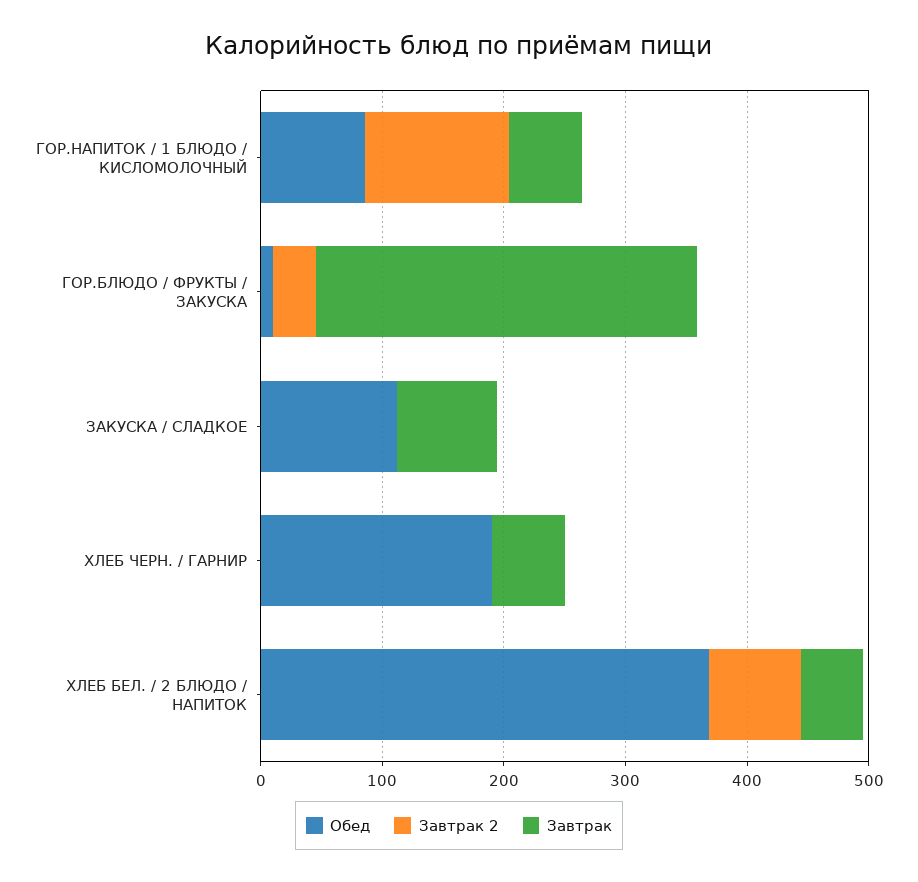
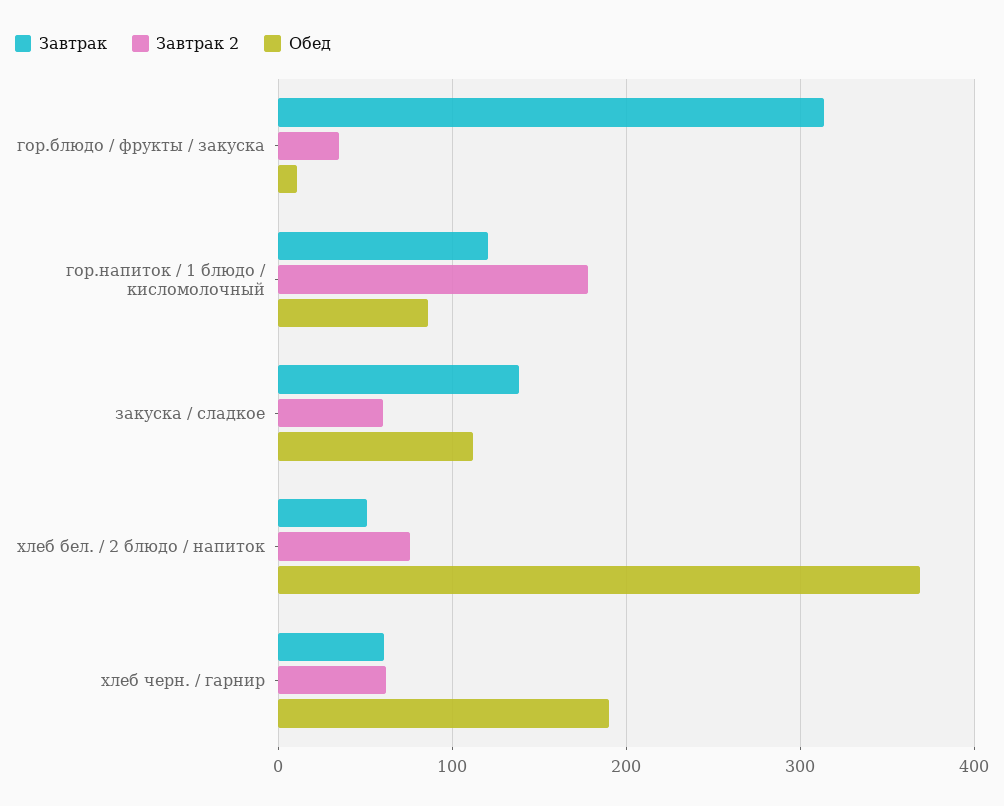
  {
    "Обед": {
      "ГОР.НАПИТОК / 1 БЛЮДО / КИСЛОМОЛОЧНЫЙ": 90,
      "ГОР.БЛЮДО / ФРУКТЫ / ЗАКУСКА": 10,
      "ЗАКУСКА / СЛАДКОЕ": 110,
      "ХЛЕБ ЧЕРН. / ГАРНИР": 190,
      "ХЛЕБ БЕЛ. / 2 БЛЮДО / НАПИТОК": 370
    },
    "Завтрак 2": {
-     "ГОР.НАПИТОК / 1 БЛЮДО / КИСЛОМОЛОЧНЫЙ": 120,
+     "ГОР.НАПИТОК / 1 БЛЮДО / КИСЛОМОЛОЧНЫЙ": 180,
      "ГОР.БЛЮДО / ФРУКТЫ / ЗАКУСКА": 40,
-     "ЗАКУСКА / СЛАДКОЕ": 0,
+     "ЗАКУСКА / СЛАДКОЕ": 60,
-     "ХЛЕБ ЧЕРН. / ГАРНИР": 0,
+     "ХЛЕБ ЧЕРН. / ГАРНИР": 60,
      "ХЛЕБ БЕЛ. / 2 БЛЮДО / НАПИТОК": 80
    },
    "Завтрак": {
-     "ГОР.НАПИТОК / 1 БЛЮДО / КИСЛОМОЛОЧНЫЙ": 60,
+     "ГОР.НАПИТОК / 1 БЛЮДО / КИСЛОМОЛОЧНЫЙ": 120,
      "ГОР.БЛЮДО / ФРУКТЫ / ЗАКУСКА": 310,
-     "ЗАКУСКА / СЛАДКОЕ": 80,
+     "ЗАКУСКА / СЛАДКОЕ": 140,
      "ХЛЕБ ЧЕРН. / ГАРНИР": 60,
      "ХЛЕБ БЕЛ. / 2 БЛЮДО / НАПИТОК": 50
    }
  }

